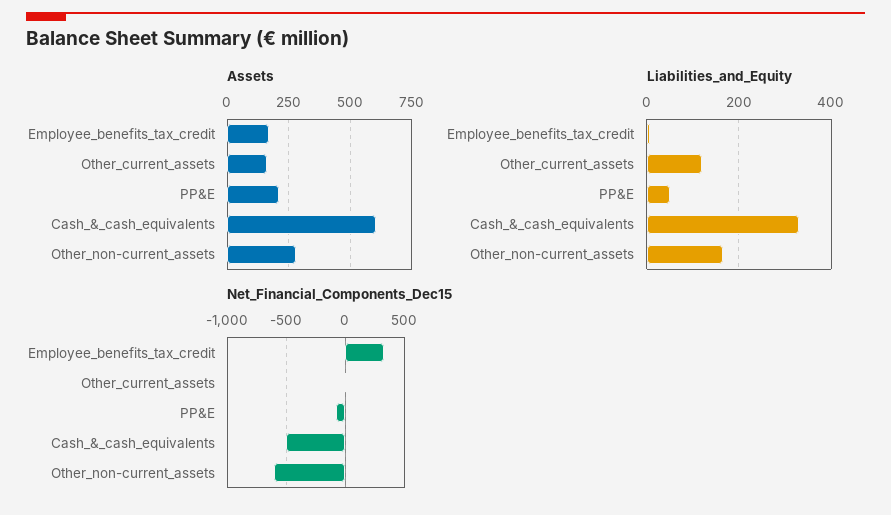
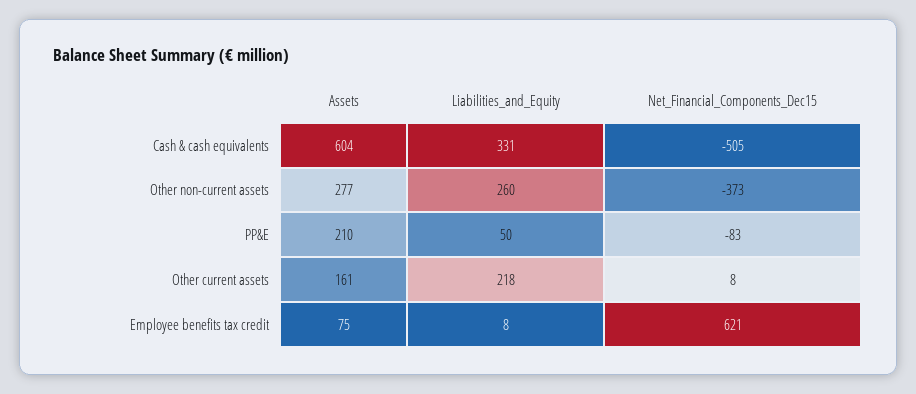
  {
    "Assets": {
-     "Employee_benefits_tax_credit": 175,
+     "Employee_benefits_tax_credit": 75,
      "Other_current_assets": 161,
      "PP&E": 210,
      "Cash_&_cash_equivalents": 604,
      "Other_non-current_assets": 277
    },
    "Liabilities_and_Equity": {
      "Employee_benefits_tax_credit": 8,
-     "Other_current_assets": 120,
+     "Other_current_assets": 218,
      "PP&E": 50,
      "Cash_&_cash_equivalents": 331,
-     "Other_non-current_assets": 160
+     "Other_non-current_assets": 260
    },
    "Net_Financial_Components_Dec15": {
-     "Employee_benefits_tax_credit": 300,
+     "Employee_benefits_tax_credit": 621,
      "Other_current_assets": 8,
      "PP&E": -83,
      "Cash_&_cash_equivalents": -505,
-     "Other_non-current_assets": -600
+     "Other_non-current_assets": -373
    }
  }

